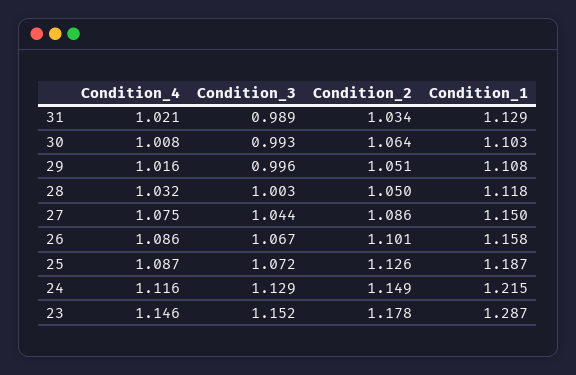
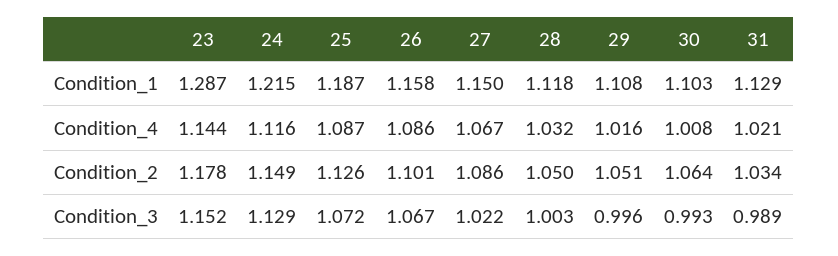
  {
    "Condition_4": {
      "31": 1.021,
      "30": 1.008,
      "29": 1.016,
      "28": 1.032,
-     "27": 1.075,
+     "27": 1.067,
      "26": 1.086,
      "25": 1.087,
      "24": 1.116,
-     "23": 1.146
+     "23": 1.144
    },
    "Condition_3": {
      "31": 0.989,
      "30": 0.993,
      "29": 0.996,
      "28": 1.003,
-     "27": 1.044,
+     "27": 1.022,
      "26": 1.067,
      "25": 1.072,
      "24": 1.129,
      "23": 1.152
    },
    "Condition_2": {
      "31": 1.034,
      "30": 1.064,
      "29": 1.051,
      "28": 1.05,
      "27": 1.086,
      "26": 1.101,
      "25": 1.126,
      "24": 1.149,
      "23": 1.178
    },
    "Condition_1": {
      "31": 1.129,
      "30": 1.103,
      "29": 1.108,
      "28": 1.118,
      "27": 1.15,
      "26": 1.158,
      "25": 1.187,
      "24": 1.215,
      "23": 1.287
    }
  }

